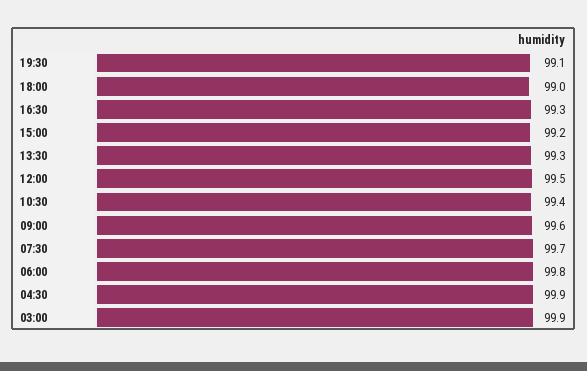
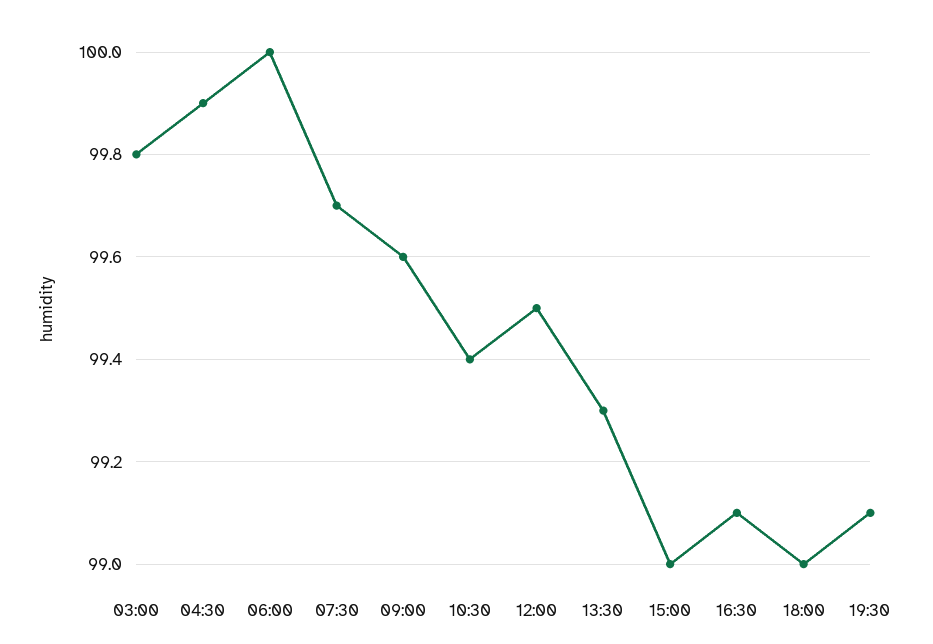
  {
    "19:30": 99.1,
    "18:00": 99,
-   "16:30": 99.3,
+   "16:30": 99.1,
-   "15:00": 99.2,
+   "15:00": 99,
    "13:30": 99.3,
    "12:00": 99.5,
    "10:30": 99.4,
    "09:00": 99.6,
    "07:30": 99.7,
-   "06:00": 99.8,
+   "06:00": 100,
    "04:30": 99.9,
-   "03:00": 99.9
+   "03:00": 99.8
  }

